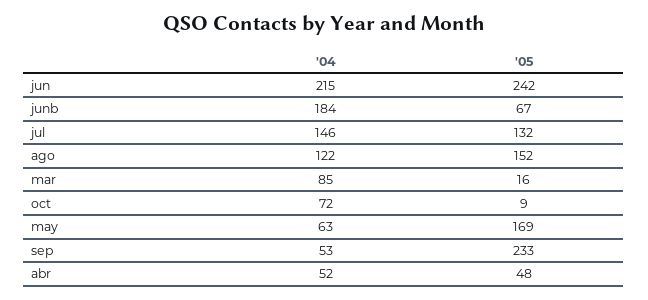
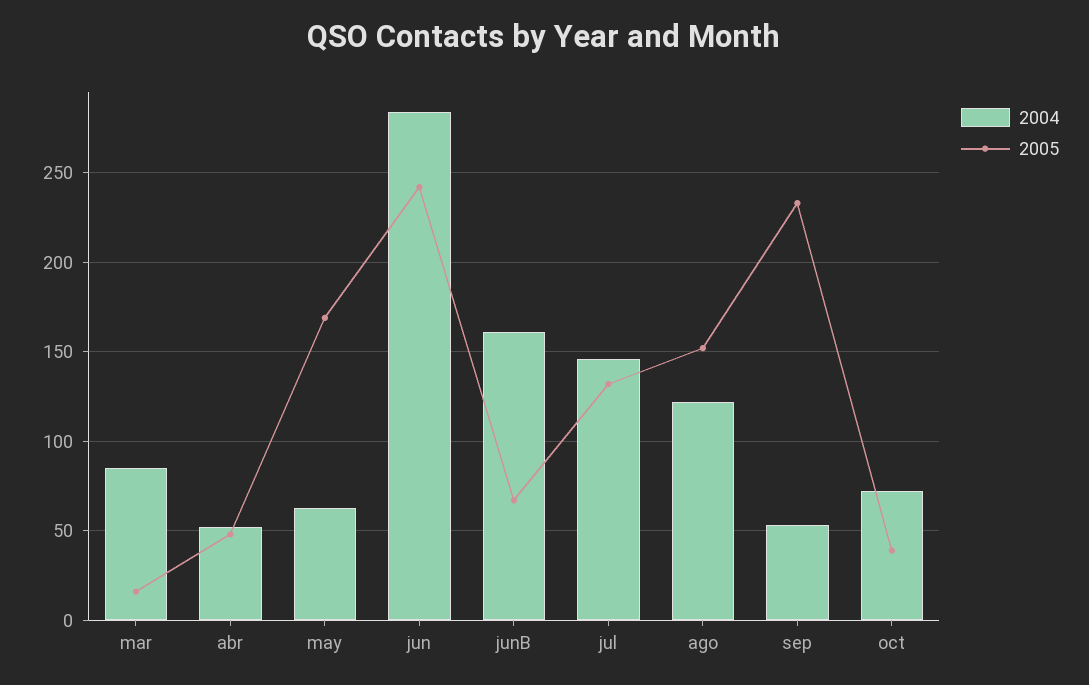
  {
    "'04": {
-     "jun": 215,
+     "jun": 285,
-     "junb": 184,
+     "junb": 160,
      "jul": 146,
      "ago": 122,
      "mar": 85,
      "oct": 72,
      "may": 63,
      "sep": 53,
      "abr": 52
    },
    "'05": {
      "jun": 242,
      "junb": 67,
      "jul": 132,
      "ago": 152,
      "mar": 16,
-     "oct": 9,
+     "oct": 40,
      "may": 169,
      "sep": 233,
      "abr": 48
    }
  }

